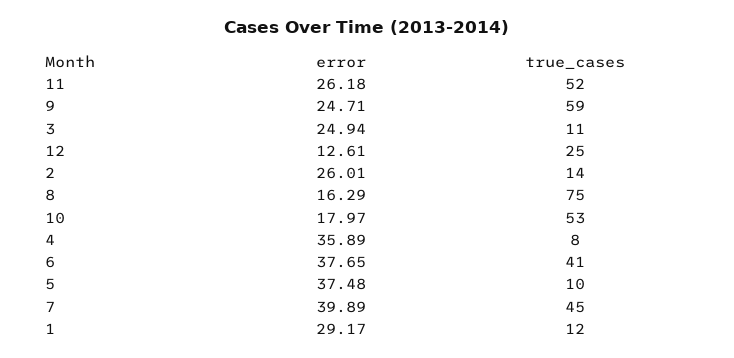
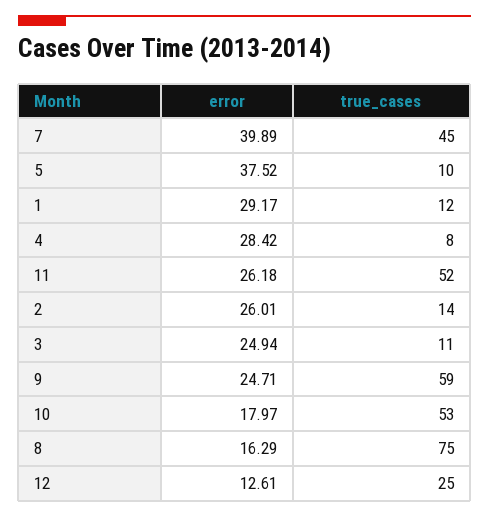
  {
    "error": {
      "11": 26.18,
      "9": 24.71,
      "3": 24.94,
      "12": 12.61,
      "2": 26.01,
      "8": 16.29,
      "10": 17.97,
-     "4": 35.89,
+     "4": 28.42,
-     "6": 37.65,
-     "5": 37.48,
+     "5": 37.52,
      "7": 39.89,
      "1": 29.17
    },
    "true_cases": {
      "11": 52,
      "9": 59,
      "3": 11,
      "12": 25,
      "2": 14,
      "8": 75,
      "10": 53,
      "4": 8,
-     "6": 41,
      "5": 10,
      "7": 45,
      "1": 12
    }
  }

